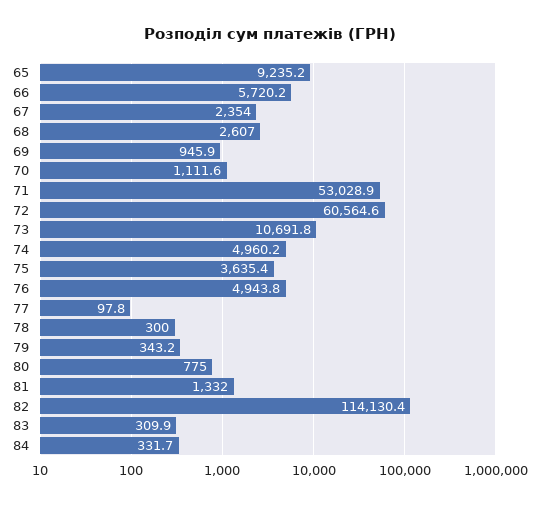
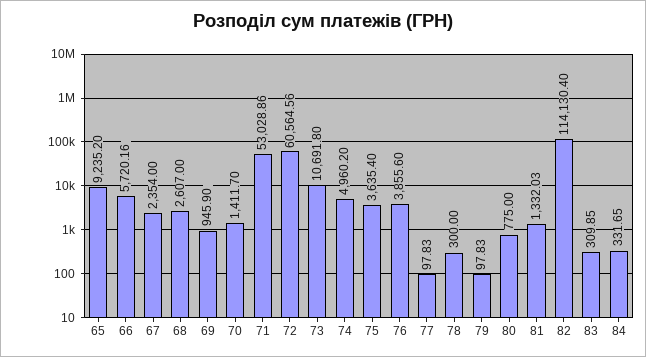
  {
    "65": 9235.2,
    "66": 5720.16,
    "67": 2354,
    "68": 2607,
    "69": 945.9,
-   "70": 1111.6,
+   "70": 1411.7,
    "71": 53028.86,
    "72": 60564.56,
    "73": 10691.8,
    "74": 4960.2,
    "75": 3635.4,
-   "76": 4943.8,
+   "76": 3855.6,
    "77": 97.83,
    "78": 300,
-   "79": 343.2,
+   "79": 97.83,
    "80": 775,
    "81": 1332.03,
    "82": 114130.4,
    "83": 309.85,
    "84": 331.65
  }

